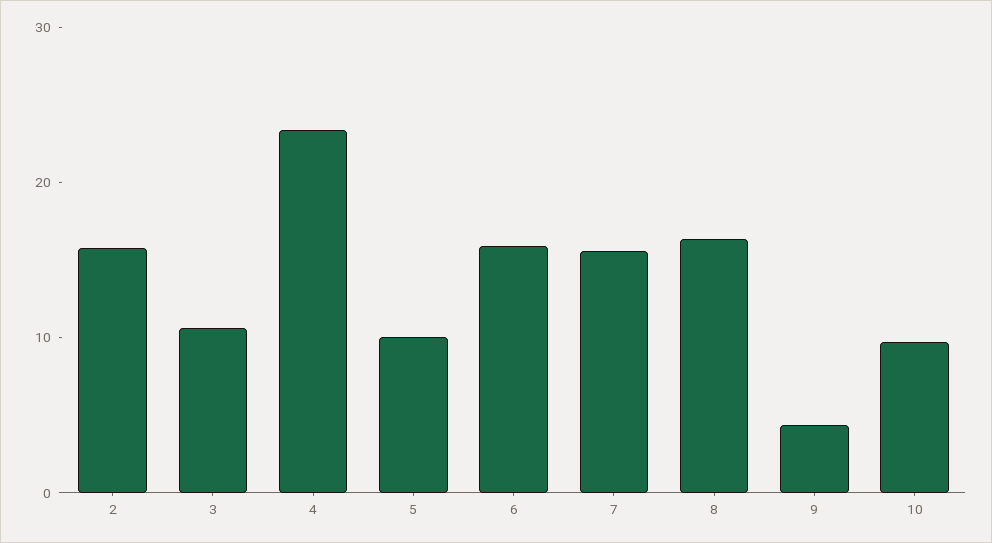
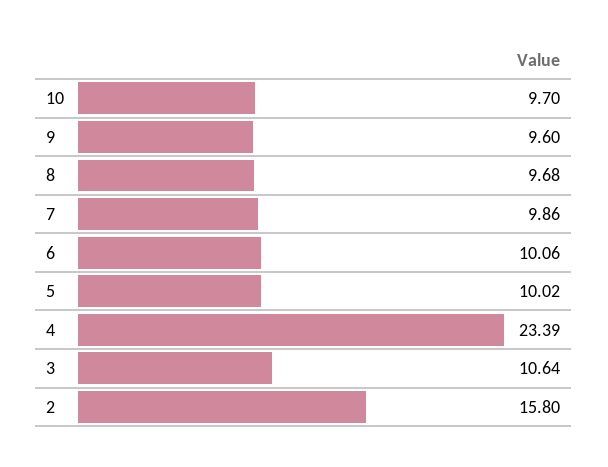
  {
    "2": 15.8,
    "3": 10.64,
    "4": 23.39,
    "5": 10.02,
-   "6": 16,
+   "6": 10.06,
-   "7": 16,
+   "7": 9.86,
-   "8": 16,
+   "8": 9.68,
-   "9": 4,
+   "9": 9.6,
    "10": 9.7
  }

